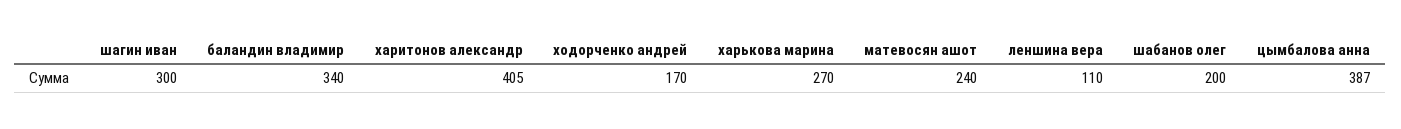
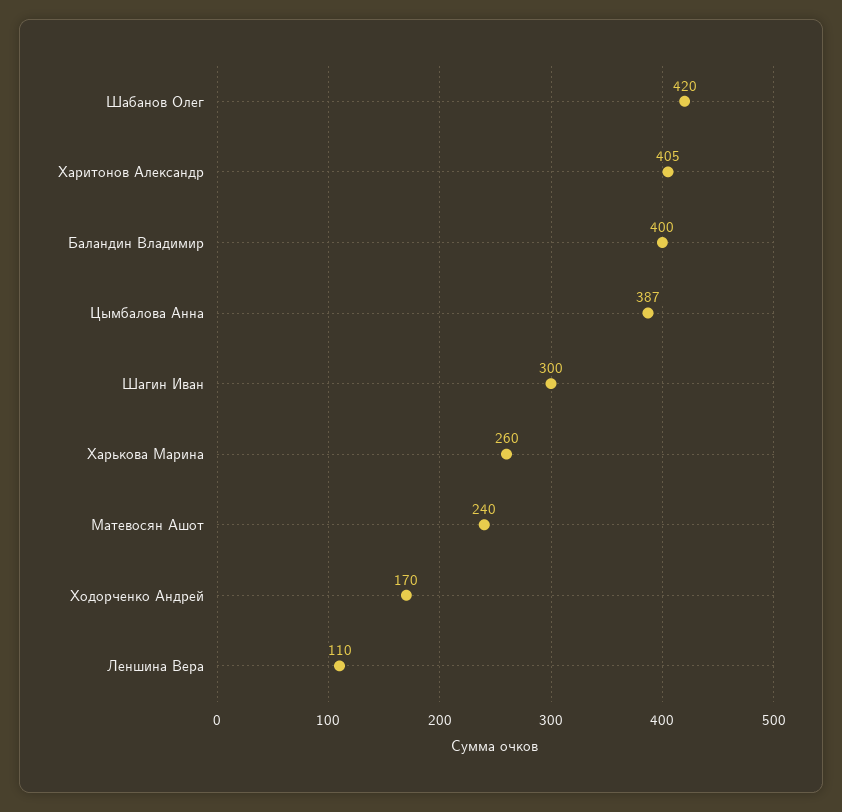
  {
    "шагин иван": 300,
-   "баландин владимир": 340,
+   "баландин владимир": 400,
    "харитонов александр": 405,
    "ходорченко андрей": 170,
-   "харькова марина": 270,
+   "харькова марина": 260,
    "матевосян ашот": 240,
    "леншина вера": 110,
-   "шабанов олег": 200,
+   "шабанов олег": 420,
    "цымбалова анна": 387
  }

